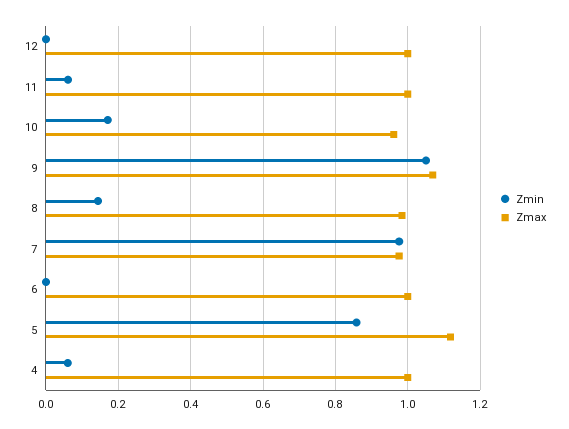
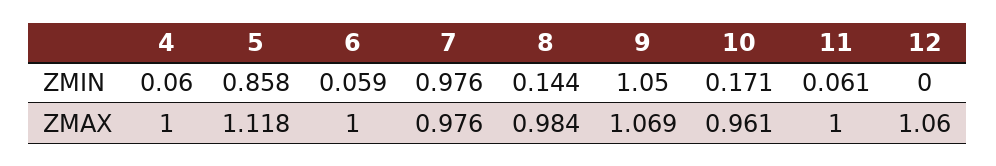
  {
    "Zmin": {
      "12": 0,
      "11": 0.061,
      "10": 0.171,
      "9": 1.05,
      "8": 0.144,
      "7": 0.976,
-     "6": 0,
+     "6": 0.059,
      "5": 0.858,
      "4": 0.06
    },
    "Zmax": {
-     "12": 1,
+     "12": 1.06,
      "11": 1,
      "10": 0.961,
      "9": 1.069,
      "8": 0.984,
      "7": 0.976,
      "6": 1,
      "5": 1.118,
      "4": 1
    }
  }

